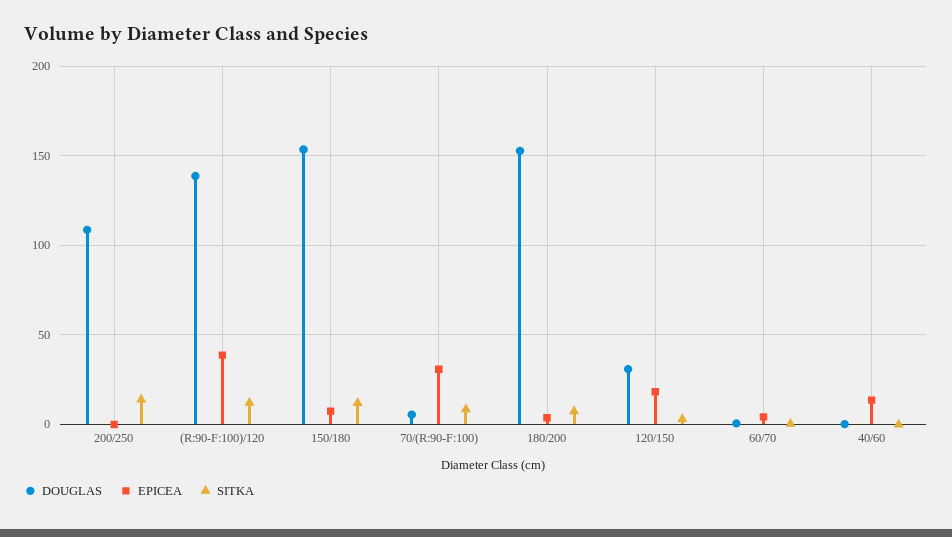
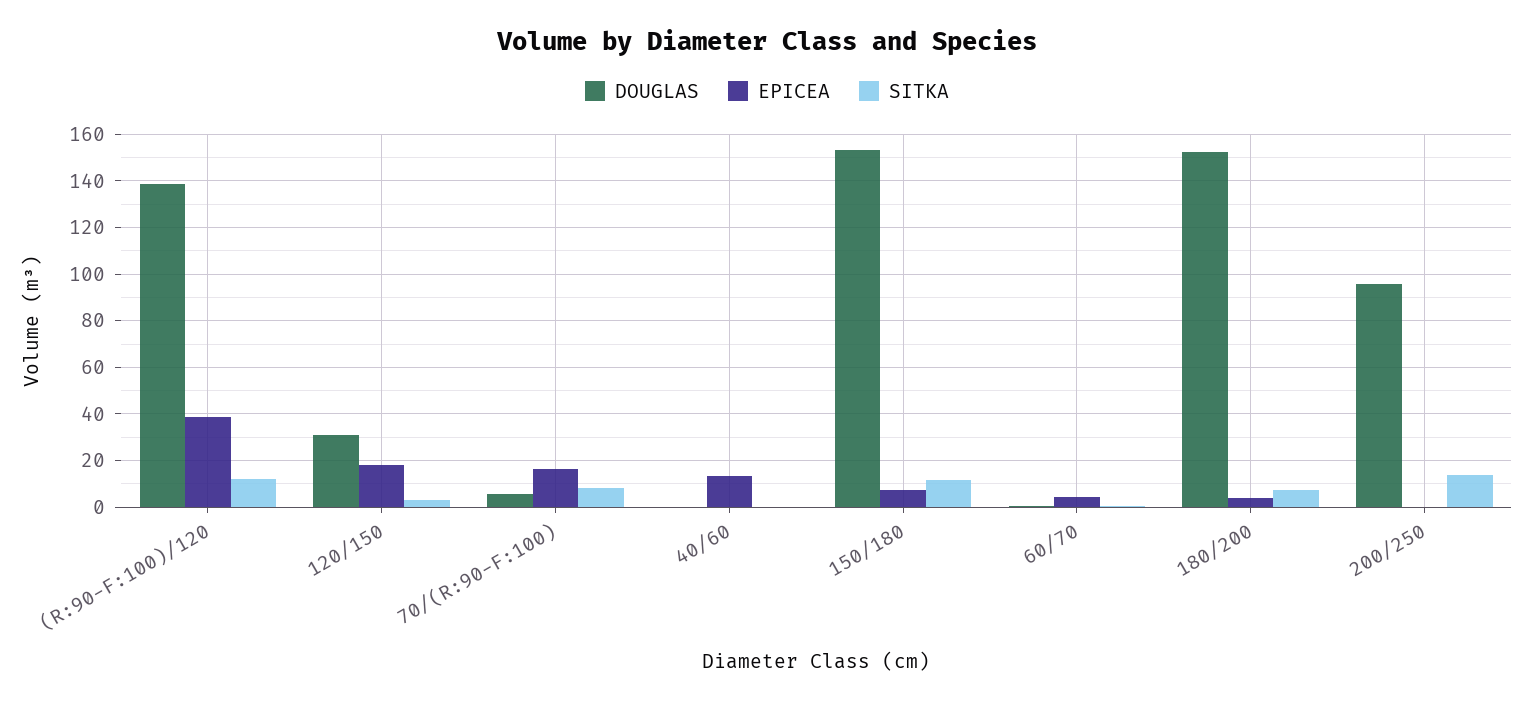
  {
    "DOUGLAS": {
-     "200/250": 110,
+     "200/250": 95,
      "(R:90-F:100)/120": 140,
      "150/180": 155,
      "70/(R:90-F:100)": 5,
      "180/200": 155,
      "120/150": 30,
      "60/70": 0,
      "40/60": 0
    },
    "EPICEA": {
      "200/250": 0,
      "(R:90-F:100)/120": 40,
      "150/180": 5,
-     "70/(R:90-F:100)": 30,
+     "70/(R:90-F:100)": 15,
      "180/200": 5,
      "120/150": 20,
      "60/70": 5,
      "40/60": 15
    },
    "SITKA": {
      "200/250": 15,
      "(R:90-F:100)/120": 10,
      "150/180": 10,
      "70/(R:90-F:100)": 10,
      "180/200": 5,
      "120/150": 5,
      "60/70": 0,
      "40/60": 0
    }
  }

